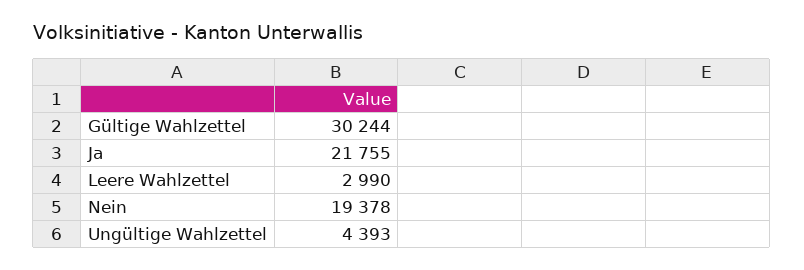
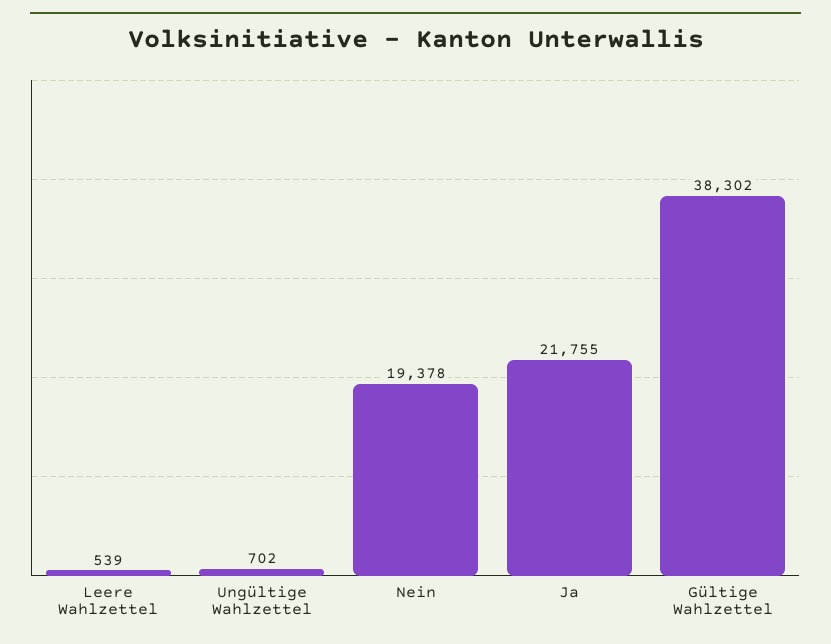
  {
-   "Gültige Wahlzettel": 30244,
+   "Gültige Wahlzettel": 38302,
    "Ja": 21755,
-   "Leere Wahlzettel": 2990,
+   "Leere Wahlzettel": 539,
    "Nein": 19378,
-   "Ungültige Wahlzettel": 4393
+   "Ungültige Wahlzettel": 702
  }

